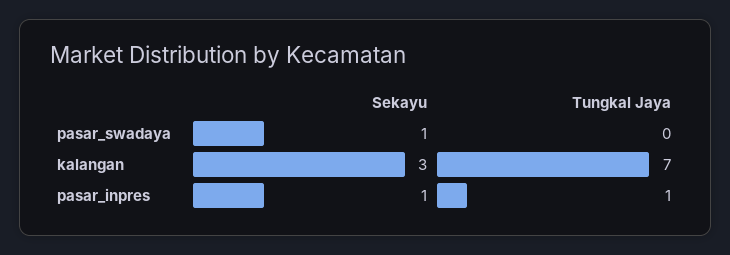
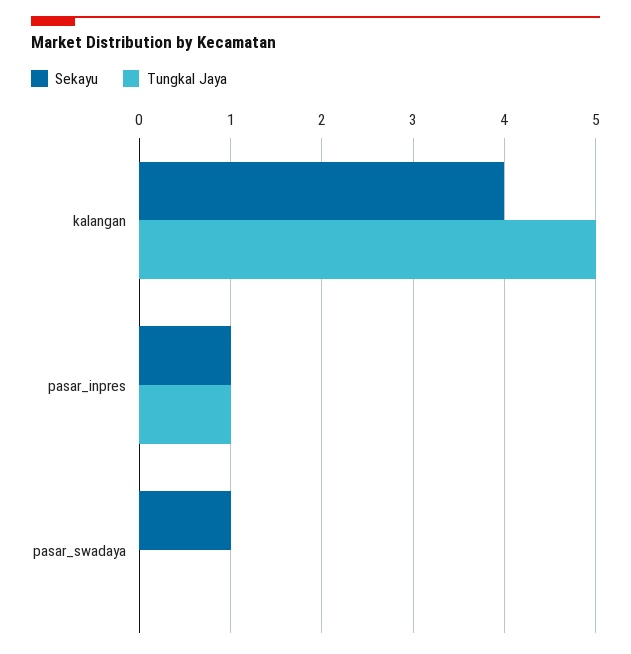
  {
    "Sekayu": {
      "pasar_swadaya": 1,
-     "kalangan": 3,
+     "kalangan": 4,
      "pasar_inpres": 1
    },
    "Tungkal Jaya": {
      "pasar_swadaya": 0,
-     "kalangan": 7,
+     "kalangan": 5,
      "pasar_inpres": 1
    }
  }

